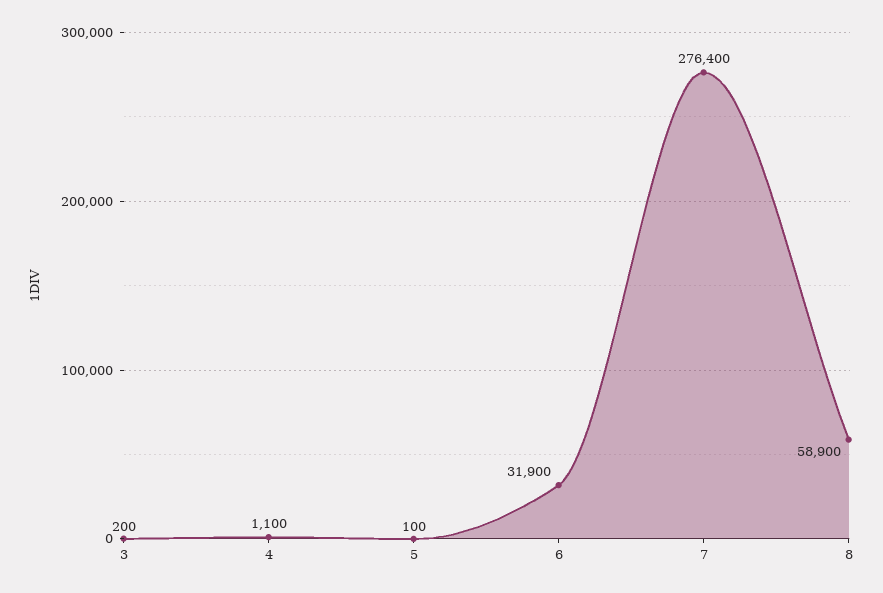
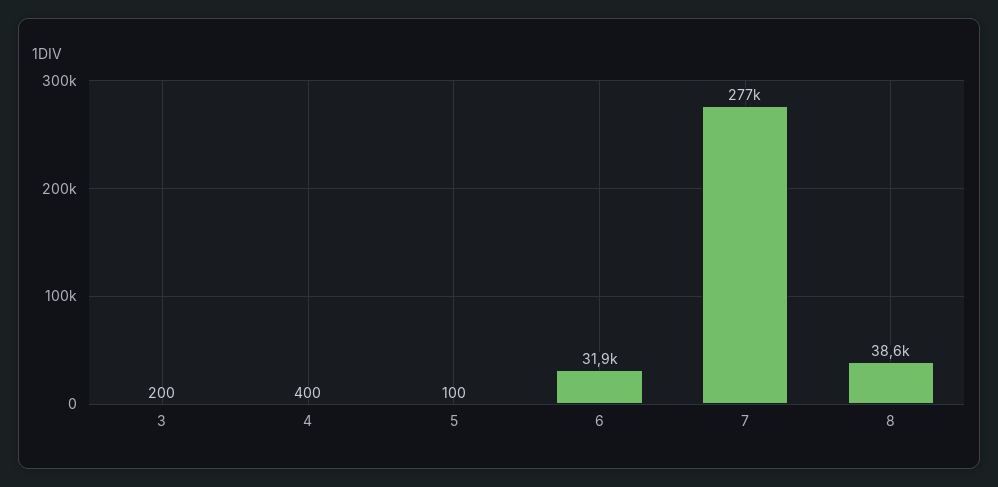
  {
    "3": 200,
-   "4": 1100,
+   "4": 400,
    "5": 100,
    "6": 31900,
-   "7": 276400,
+   "7": 277000,
-   "8": 58900
+   "8": 38600
  }

